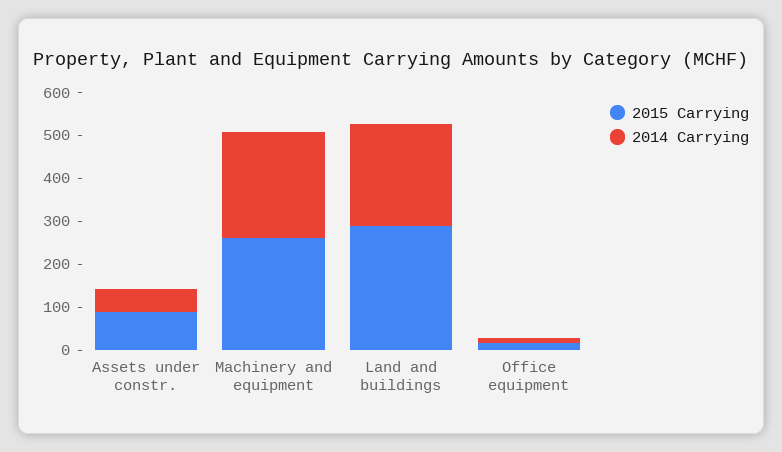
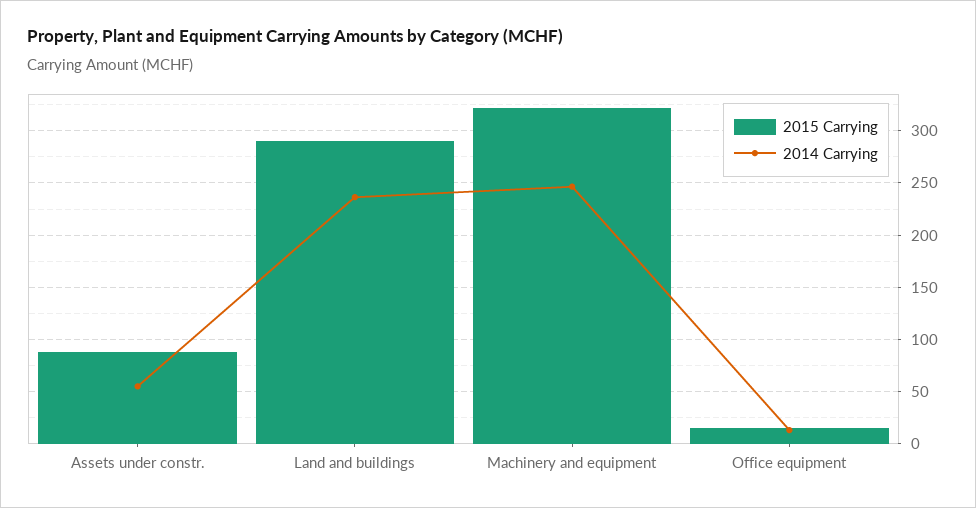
  {
    "2015 Carrying": {
      "Assets under constr.": 90,
-     "Machinery and equipment": 260,
+     "Machinery and equipment": 320,
      "Land and buildings": 290,
      "Office equipment": 20
    },
    "2014 Carrying": {
      "Assets under constr.": 60,
      "Machinery and equipment": 250,
      "Land and buildings": 240,
      "Office equipment": 10
    }
  }

